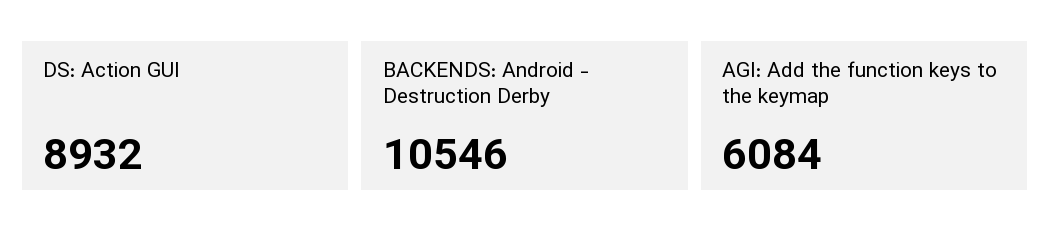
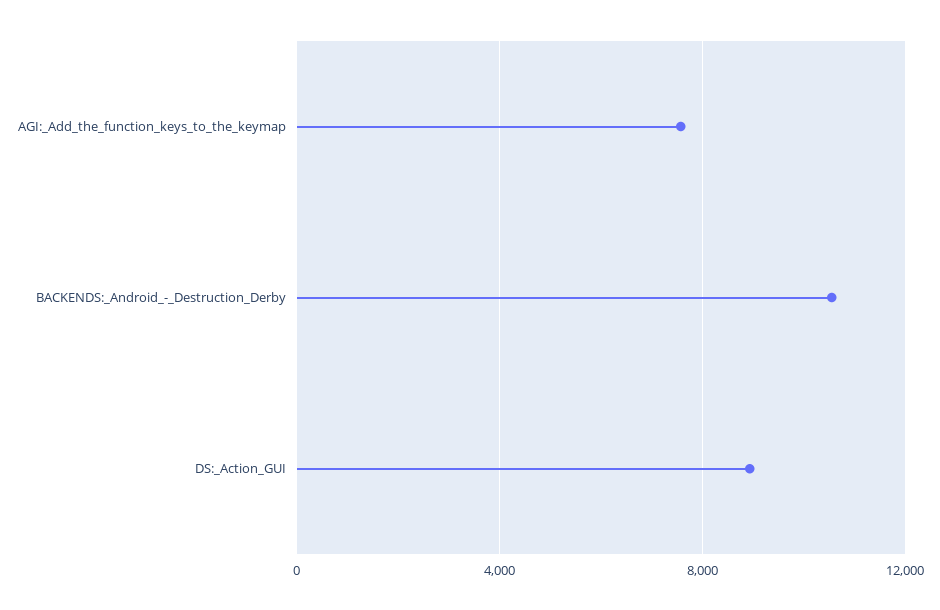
  {
    "DS: Action GUI": 8932,
    "BACKENDS: Android - Destruction Derby": 10546,
-   "AGI: Add the function keys to the keymap": 6084
+   "AGI: Add the function keys to the keymap": 7500
  }

